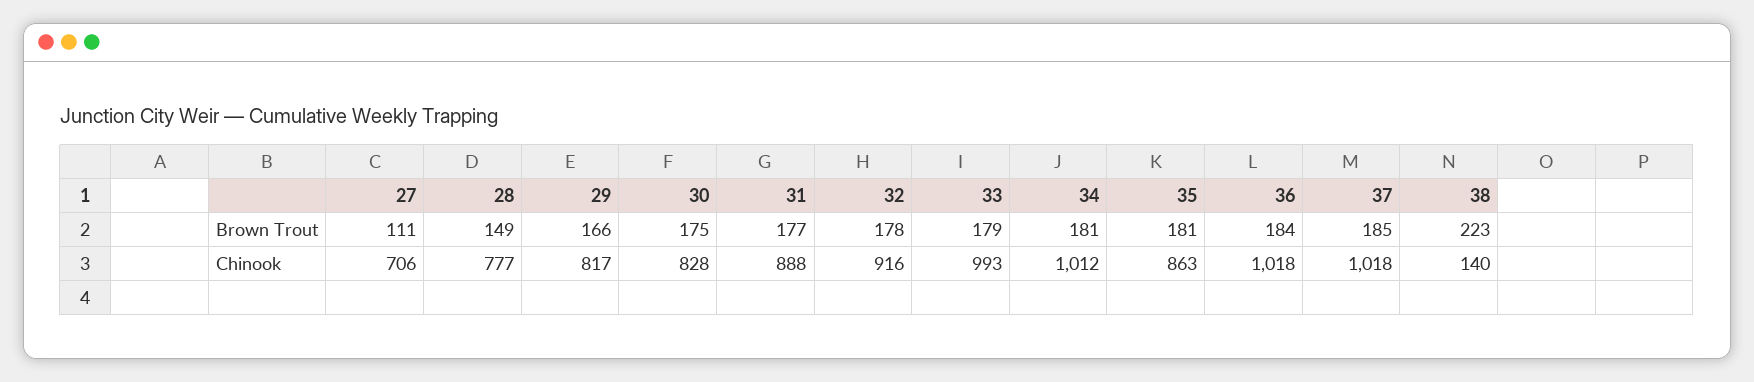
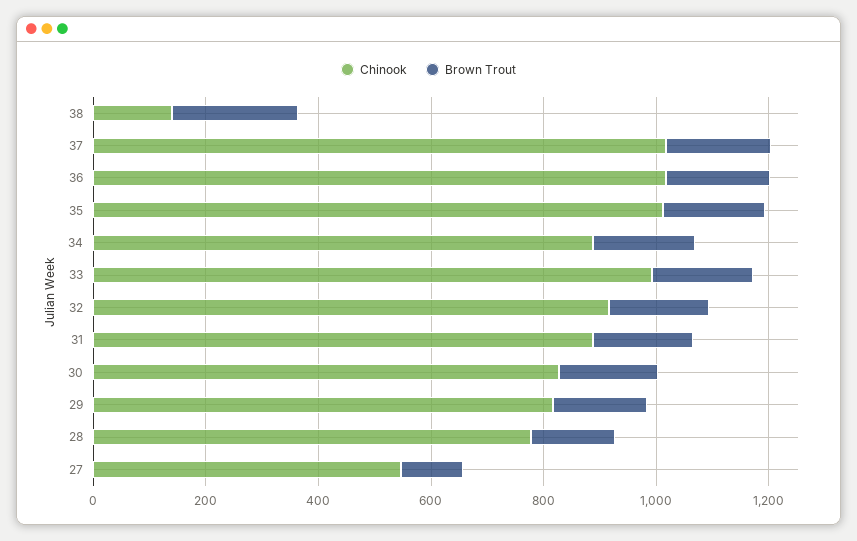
  {
    "Brown Trout": {
      "27": 111,
      "28": 149,
      "29": 166,
      "30": 175,
      "31": 177,
      "32": 178,
      "33": 179,
      "34": 181,
      "35": 181,
      "36": 184,
      "37": 185,
      "38": 223
    },
    "Chinook": {
-     "27": 706,
+     "27": 550,
      "28": 777,
      "29": 817,
      "30": 828,
      "31": 888,
      "32": 916,
      "33": 993,
-     "34": 1012,
+     "34": 900,
-     "35": 863,
+     "35": 1000,
      "36": 1018,
      "37": 1018,
      "38": 140
    }
  }

